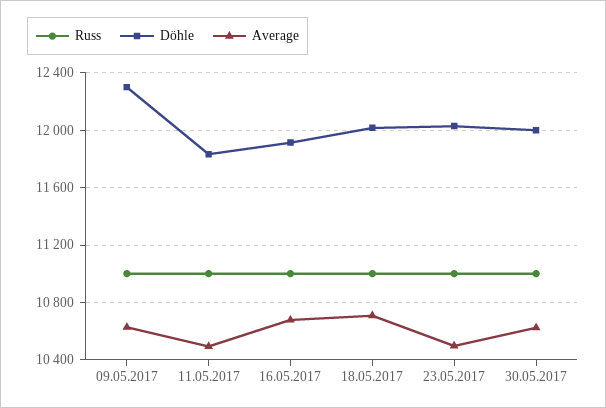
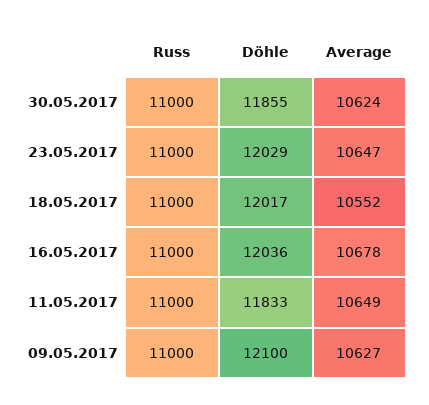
  {
    "Russ": {
      "09.05.2017": 11000,
      "11.05.2017": 11000,
      "16.05.2017": 11000,
      "18.05.2017": 11000,
      "23.05.2017": 11000,
      "30.05.2017": 11000
    },
    "Döhle": {
-     "09.05.2017": 12300,
+     "09.05.2017": 12100,
      "11.05.2017": 11833,
-     "16.05.2017": 11900,
+     "16.05.2017": 12036,
      "18.05.2017": 12017,
      "23.05.2017": 12029,
-     "30.05.2017": 12000
+     "30.05.2017": 11855
    },
    "Average": {
      "09.05.2017": 10627,
-     "11.05.2017": 10500,
+     "11.05.2017": 10649,
      "16.05.2017": 10678,
-     "18.05.2017": 10700,
+     "18.05.2017": 10552,
-     "23.05.2017": 10500,
+     "23.05.2017": 10647,
      "30.05.2017": 10624
    }
  }

